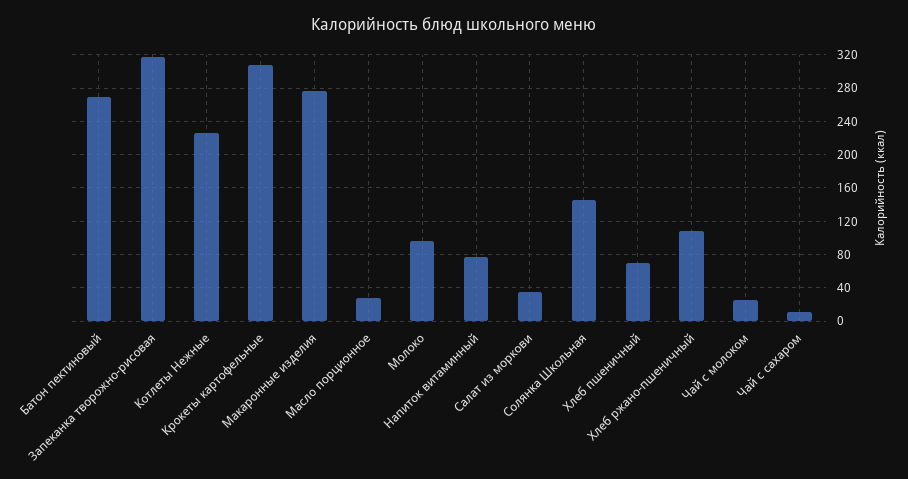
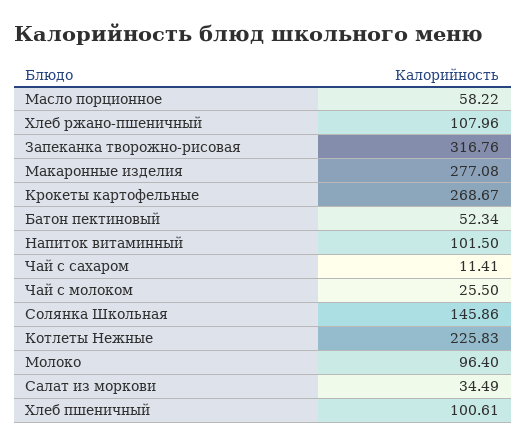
  {
-   "Батон пектиновый": 270,
+   "Батон пектиновый": 52.34,
    "Запеканка творожно-рисовая": 316.76,
    "Котлеты Нежные": 225.83,
-   "Крокеты картофельные": 310,
+   "Крокеты картофельные": 268.67,
    "Макаронные изделия": 277.08,
-   "Масло порционное": 30,
+   "Масло порционное": 58.22,
    "Молоко": 96.4,
-   "Напиток витаминный": 80,
+   "Напиток витаминный": 101.5,
    "Салат из моркови": 34.49,
    "Солянка Школьная": 145.86,
-   "Хлеб пшеничный": 70,
+   "Хлеб пшеничный": 100.61,
    "Хлеб ржано-пшеничный": 107.96,
    "Чай с молоком": 25.5,
    "Чай с сахаром": 11.41
  }

